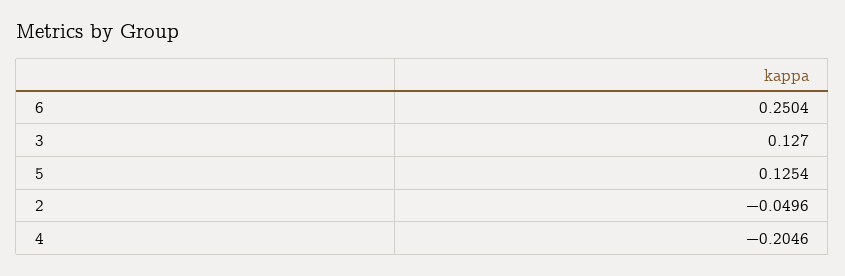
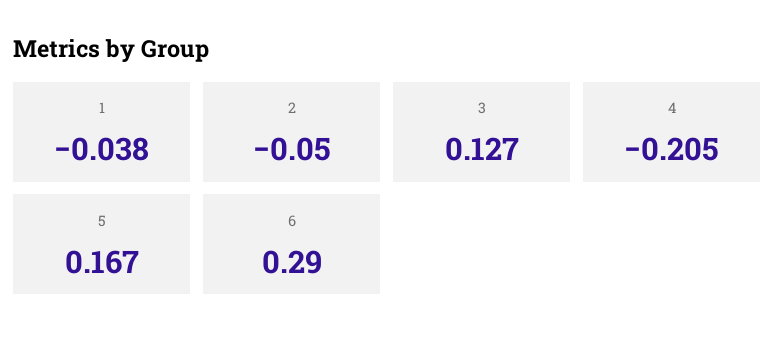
  {
-   "6": 0.2504,
+   "6": 0.29,
    "3": 0.127,
-   "5": 0.1254,
+   "5": 0.167,
    "2": -0.0496,
-   "4": -0.2046
+   "4": -0.2046,
+   "1": -0.038
  }

